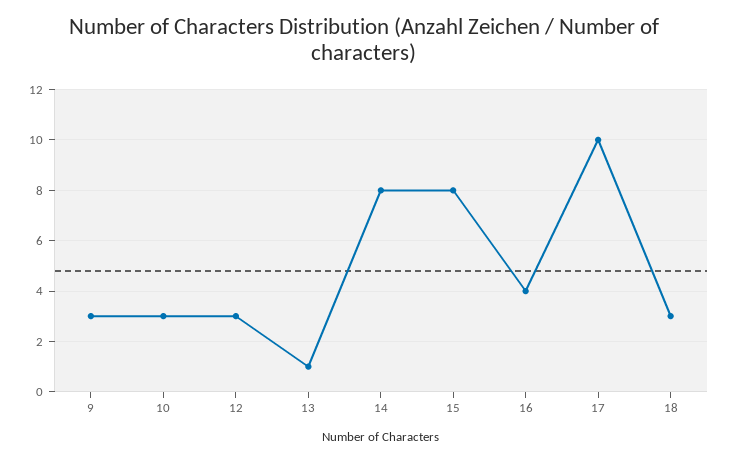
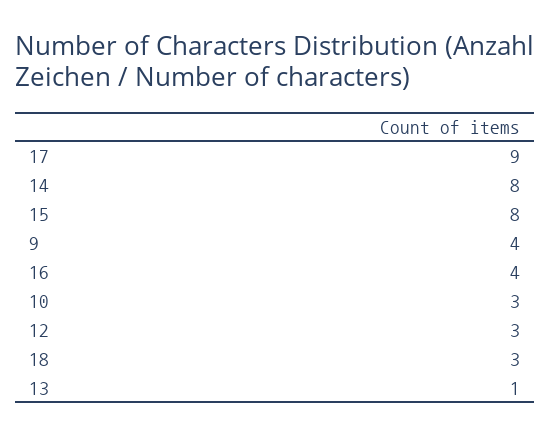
  {
-   "9": 3,
+   "9": 4,
    "10": 3,
    "12": 3,
    "13": 1,
    "14": 8,
    "15": 8,
    "16": 4,
-   "17": 10,
+   "17": 9,
    "18": 3
  }

